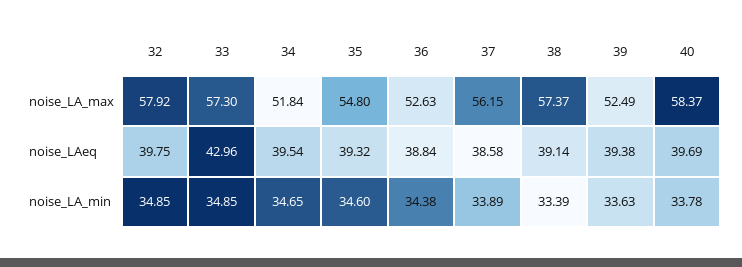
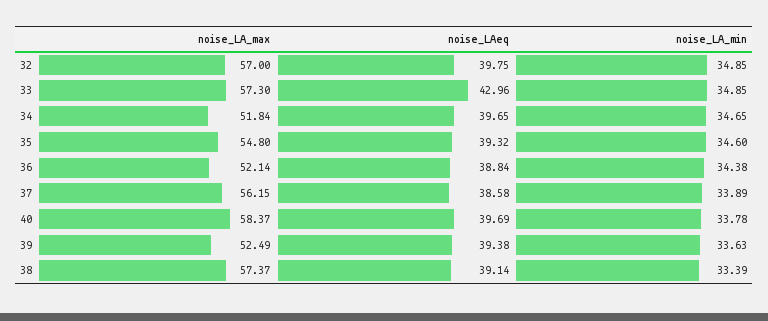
  {
    "32": {
-     "noise_LA_max": 57.92,
+     "noise_LA_max": 57,
      "noise_LAeq": 39.75,
      "noise_LA_min": 34.85
    },
    "33": {
      "noise_LA_max": 57.3,
      "noise_LAeq": 42.96,
      "noise_LA_min": 34.85
    },
    "34": {
      "noise_LA_max": 51.84,
-     "noise_LAeq": 39.54,
+     "noise_LAeq": 39.65,
      "noise_LA_min": 34.65
    },
    "35": {
      "noise_LA_max": 54.8,
      "noise_LAeq": 39.32,
      "noise_LA_min": 34.6
    },
    "36": {
-     "noise_LA_max": 52.63,
+     "noise_LA_max": 52.14,
      "noise_LAeq": 38.84,
      "noise_LA_min": 34.38
    },
    "37": {
      "noise_LA_max": 56.15,
      "noise_LAeq": 38.58,
      "noise_LA_min": 33.89
    },
    "38": {
      "noise_LA_max": 57.37,
      "noise_LAeq": 39.14,
      "noise_LA_min": 33.39
    },
    "39": {
      "noise_LA_max": 52.49,
      "noise_LAeq": 39.38,
      "noise_LA_min": 33.63
    },
    "40": {
      "noise_LA_max": 58.37,
      "noise_LAeq": 39.69,
      "noise_LA_min": 33.78
    }
  }

